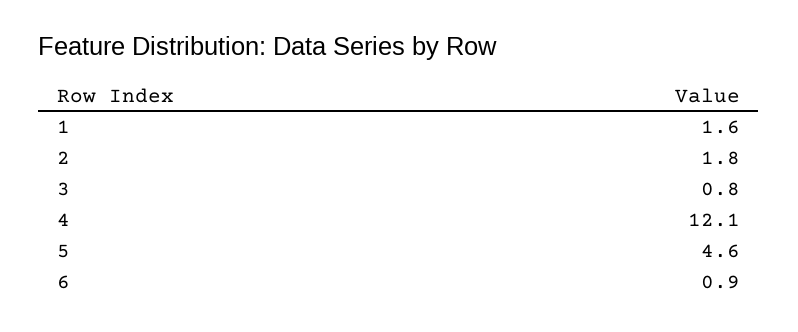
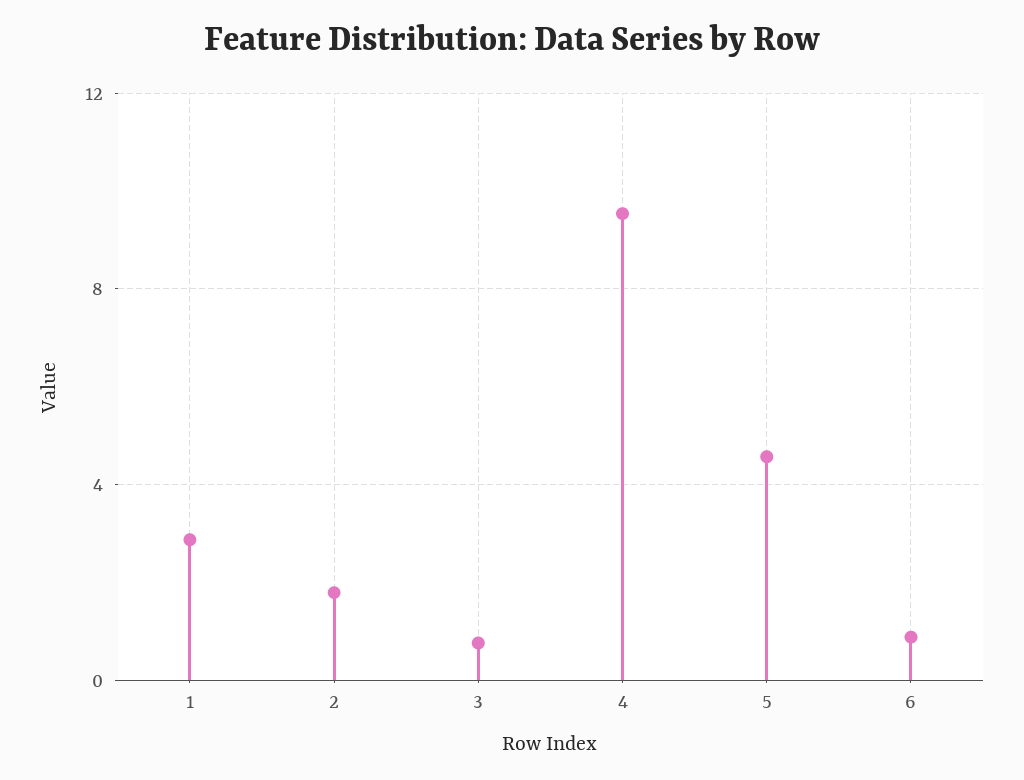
  {
-   "1": 1.6,
+   "1": 3,
    "2": 1.8,
    "3": 0.8,
-   "4": 12.1,
+   "4": 9.5,
    "5": 4.6,
    "6": 0.9
  }

